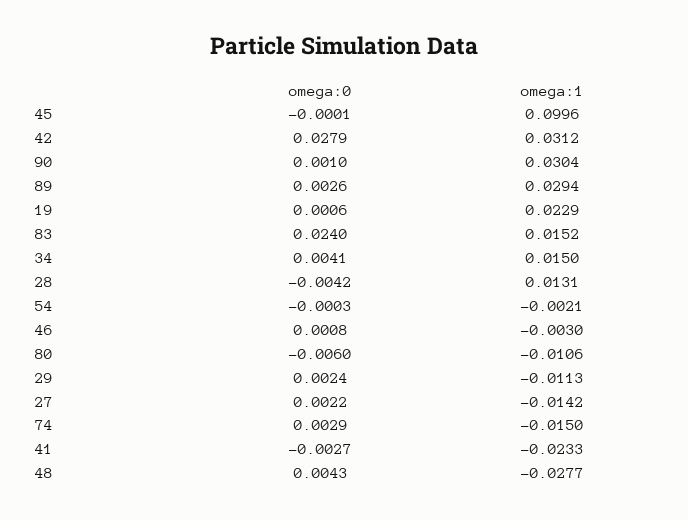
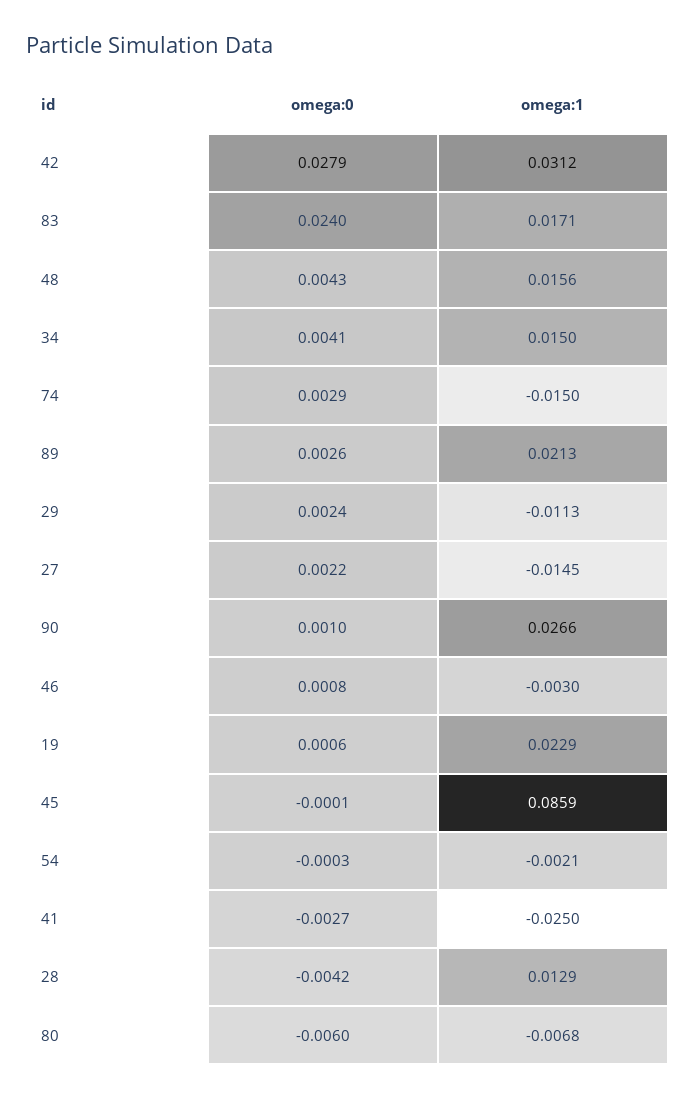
  {
    "omega:0": {
      "45": -0.0001,
      "42": 0.0279,
      "90": 0.001,
      "89": 0.0026,
      "19": 0.0006,
      "83": 0.024,
      "34": 0.0041,
      "28": -0.0042,
      "54": -0.0003,
      "46": 0.0008,
      "80": -0.006,
      "29": 0.0024,
      "27": 0.0022,
      "74": 0.0029,
      "41": -0.0027,
      "48": 0.0043
    },
    "omega:1": {
-     "45": 0.0996,
+     "45": 0.0859,
      "42": 0.0312,
-     "90": 0.0304,
+     "90": 0.0266,
-     "89": 0.0294,
+     "89": 0.0213,
      "19": 0.0229,
-     "83": 0.0152,
+     "83": 0.0171,
      "34": 0.015,
-     "28": 0.0131,
+     "28": 0.0129,
      "54": -0.0021,
      "46": -0.003,
-     "80": -0.0106,
+     "80": -0.0068,
      "29": -0.0113,
-     "27": -0.0142,
+     "27": -0.0145,
      "74": -0.015,
-     "41": -0.0233,
+     "41": -0.025,
-     "48": -0.0277
+     "48": 0.0156
    }
  }

